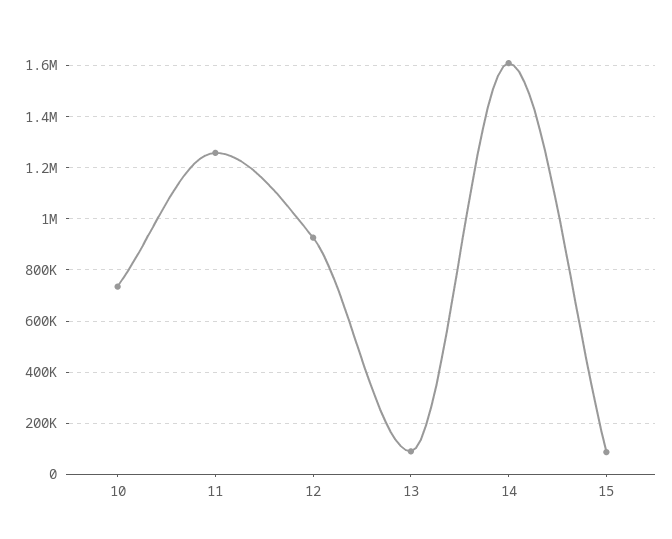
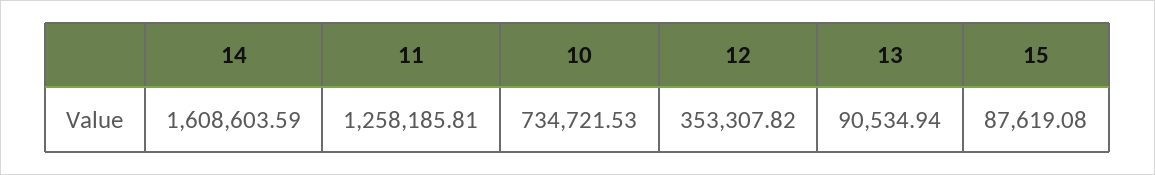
  {
    "10": 734721.53,
    "11": 1258185.81,
-   "12": 925000,
+   "12": 353307.82,
    "13": 90534.94,
    "14": 1608603.59,
    "15": 87619.08
  }

